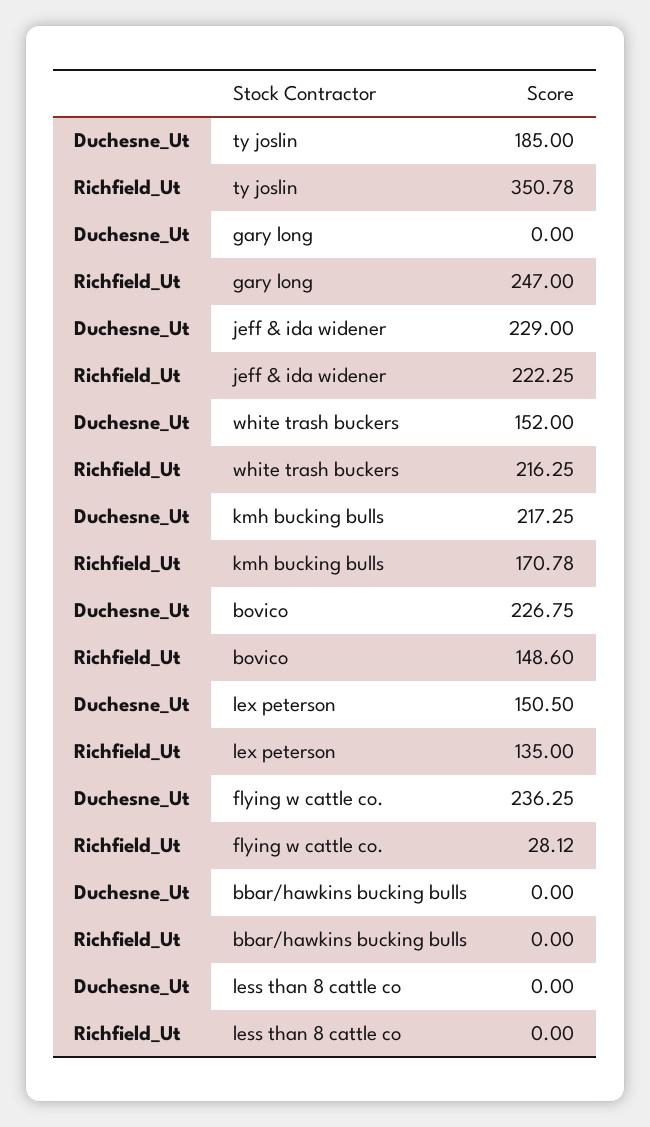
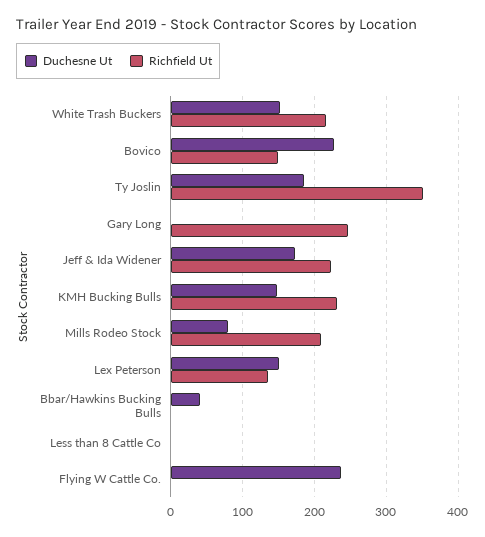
  {
    "Duchesne_Ut": {
      "ty joslin": 185,
      "gary long": 0,
-     "jeff & ida widener": 229,
+     "jeff & ida widener": 170,
      "white trash buckers": 152,
-     "kmh bucking bulls": 217.25,
+     "kmh bucking bulls": 150,
      "bovico": 226.75,
      "lex peterson": 150.5,
      "flying w cattle co.": 236.25,
-     "bbar/hawkins bucking bulls": 0,
+     "bbar/hawkins bucking bulls": 40,
-     "less than 8 cattle co": 0
+     "less than 8 cattle co": 0,
+     "Mills Rodeo Stock": 80
    },
    "Richfield_Ut": {
      "ty joslin": 350.78,
      "gary long": 247,
      "jeff & ida widener": 222.25,
      "white trash buckers": 216.25,
-     "kmh bucking bulls": 170.78,
+     "kmh bucking bulls": 230,
      "bovico": 148.6,
      "lex peterson": 135,
-     "flying w cattle co.": 28.12,
+     "flying w cattle co.": 0,
      "bbar/hawkins bucking bulls": 0,
-     "less than 8 cattle co": 0
+     "less than 8 cattle co": 0,
+     "Mills Rodeo Stock": 210
    }
  }

